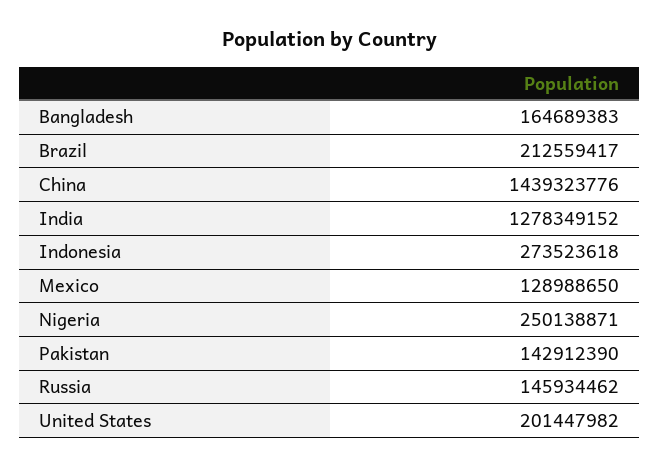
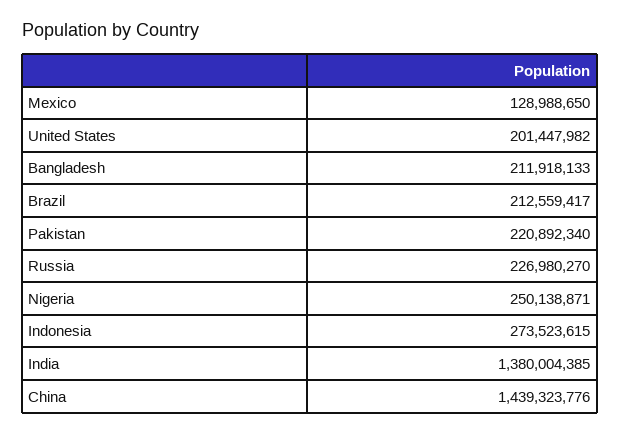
  {
-   "Bangladesh": 164689383,
+   "Bangladesh": 211918133,
    "Brazil": 212559417,
    "China": 1439323776,
-   "India": 1278349152,
+   "India": 1380004385,
-   "Indonesia": 273523618,
+   "Indonesia": 273523615,
    "Mexico": 128988650,
    "Nigeria": 250138871,
-   "Pakistan": 142912390,
+   "Pakistan": 220892340,
-   "Russia": 145934462,
+   "Russia": 226980270,
    "United States": 201447982
  }

